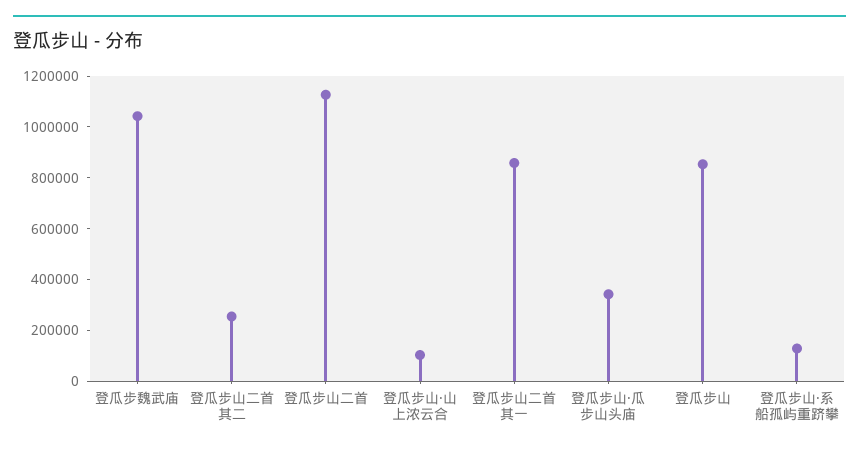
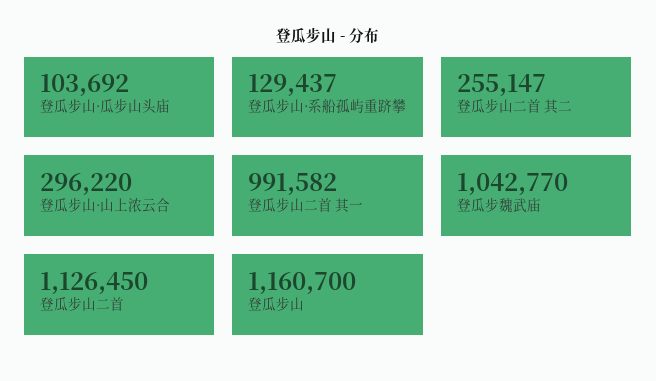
  {
    "登瓜步魏武庙": 1042770,
    "登瓜步山二首 其二": 255147,
    "登瓜步山二首": 1126450,
-   "登瓜步山·山上浓云合": 100000,
+   "登瓜步山·山上浓云合": 296220,
-   "登瓜步山二首 其一": 850000,
+   "登瓜步山二首 其一": 991582,
-   "登瓜步山·瓜步山头庙": 350000,
+   "登瓜步山·瓜步山头庙": 103692,
-   "登瓜步山": 850000,
+   "登瓜步山": 1160700,
    "登瓜步山·系船孤屿重跻攀": 129437
  }

